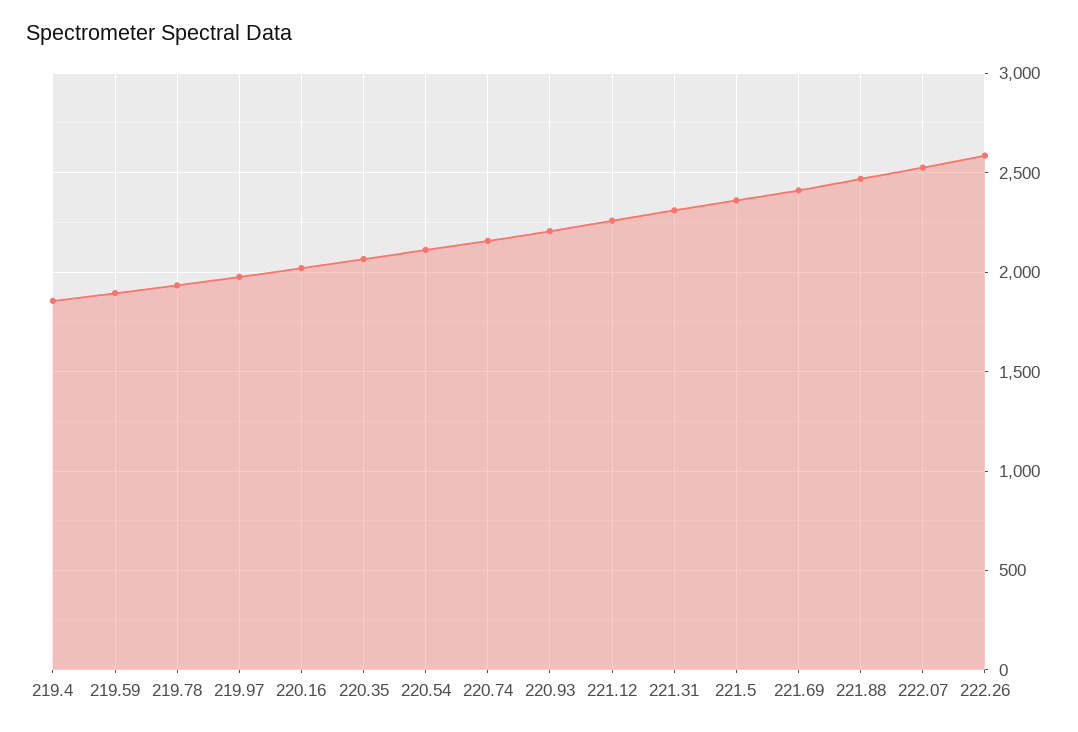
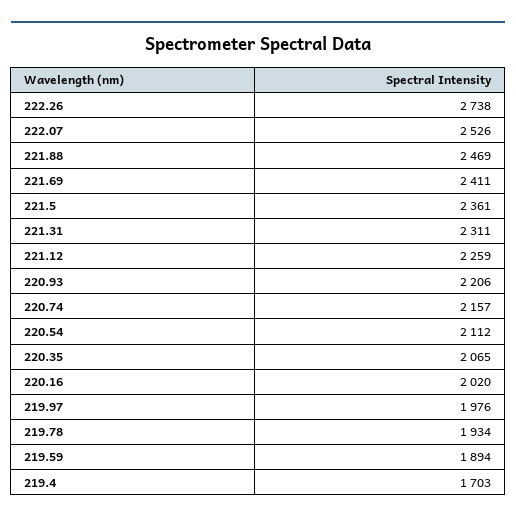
  {
-   "219.4": 1850,
+   "219.4": 1703,
    "219.59": 1894,
    "219.78": 1934,
    "219.97": 1976,
    "220.16": 2020,
    "220.35": 2065,
    "220.54": 2112,
    "220.74": 2157,
    "220.93": 2206,
    "221.12": 2259,
    "221.31": 2311,
    "221.5": 2361,
    "221.69": 2411,
    "221.88": 2469,
    "222.07": 2526,
-   "222.26": 2600
+   "222.26": 2738
  }

